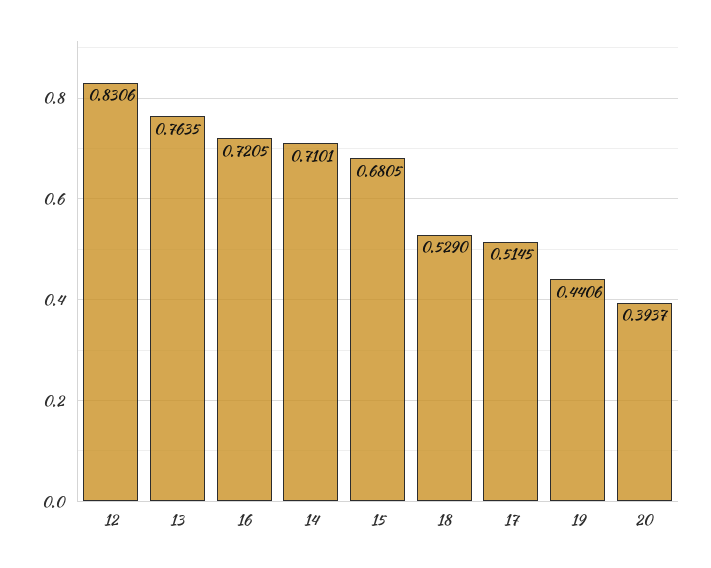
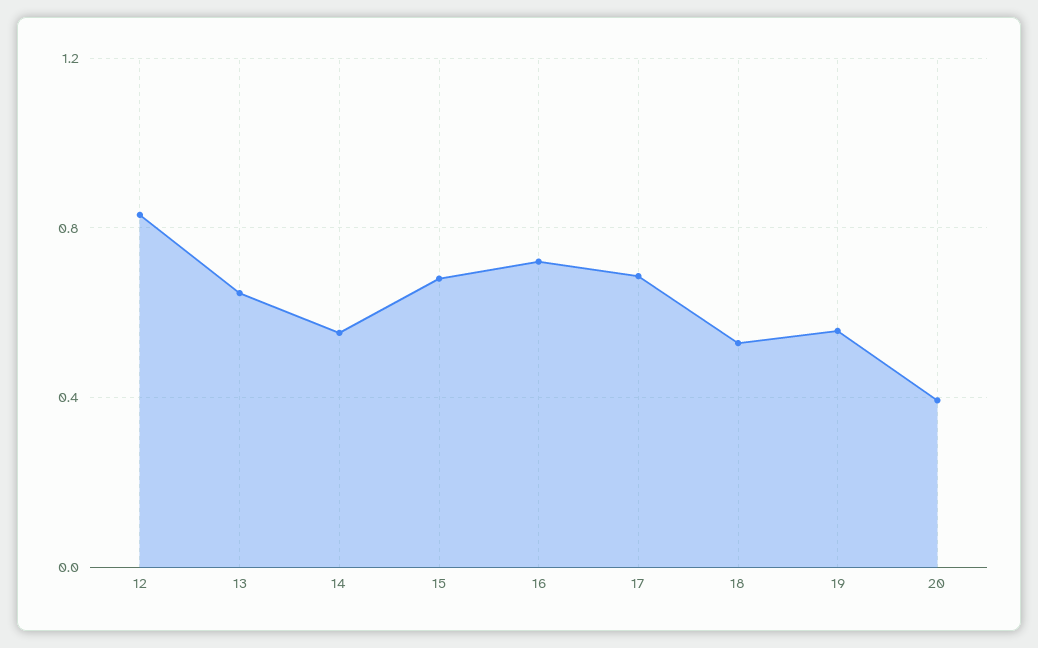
  {
    "12": 0.8306,
-   "13": 0.7635,
+   "13": 0.65,
    "16": 0.7205,
-   "14": 0.7101,
+   "14": 0.55,
    "15": 0.6805,
    "18": 0.529,
-   "17": 0.5145,
+   "17": 0.7,
-   "19": 0.4406,
+   "19": 0.55,
    "20": 0.3937
  }

